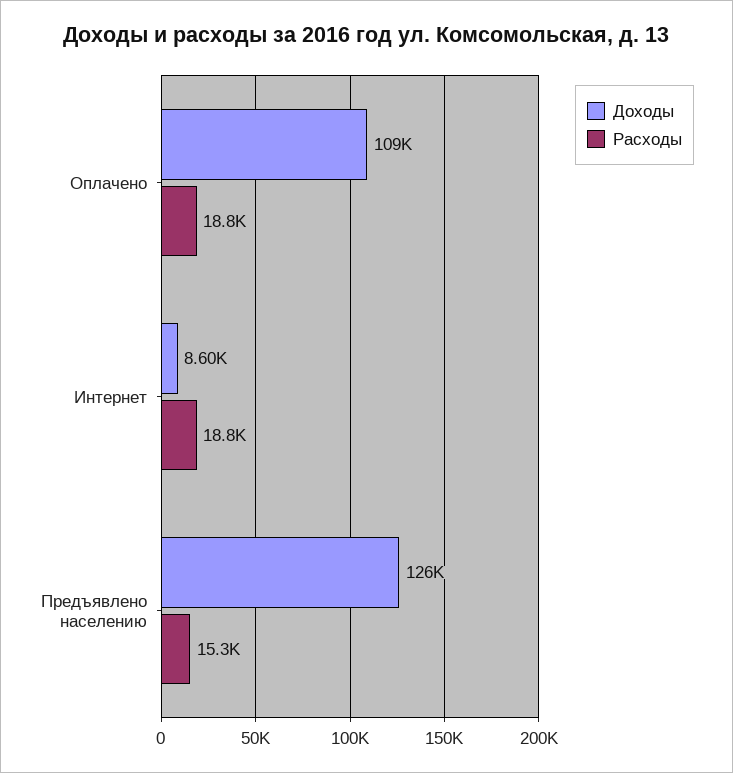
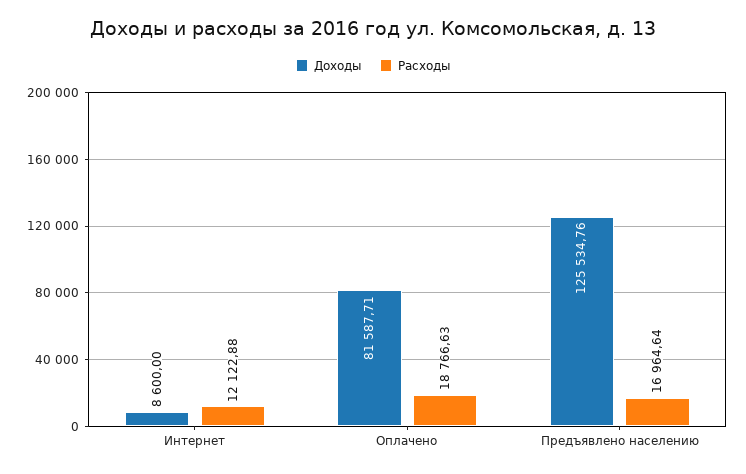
  {
    "Доходы": {
-     "Оплачено": 109000,
+     "Оплачено": 81587.71,
      "Интернет": 8600,
      "Предъявлено населению": 125534.76
    },
    "Расходы": {
      "Оплачено": 18766.63,
-     "Интернет": 18800,
+     "Интернет": 12122.88,
-     "Предъявлено населению": 15300
+     "Предъявлено населению": 16964.64
    }
  }

